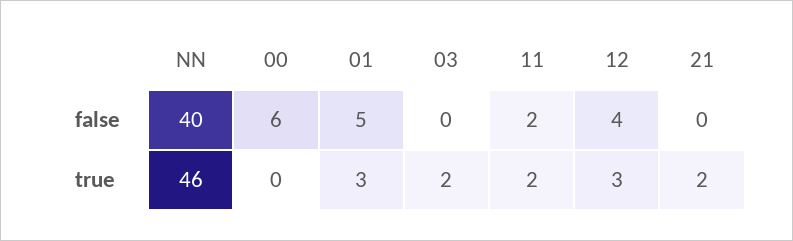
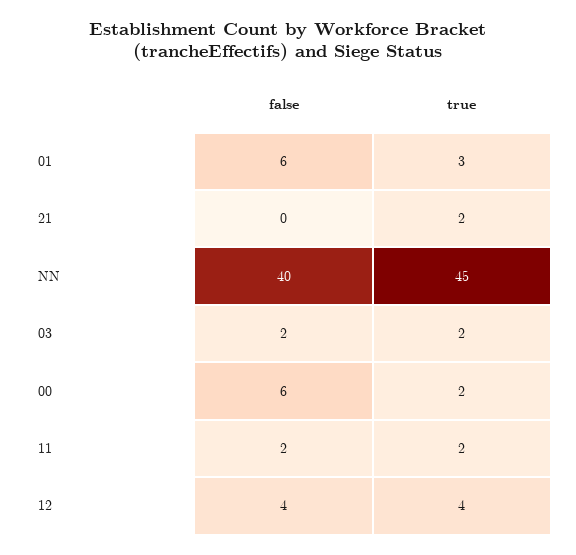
  {
    "NN": {
      "false": 40,
-     "true": 46
+     "true": 45
    },
    "00": {
      "false": 6,
-     "true": 0
+     "true": 2
    },
    "01": {
-     "false": 5,
+     "false": 6,
      "true": 3
    },
    "03": {
-     "false": 0,
+     "false": 2,
      "true": 2
    },
    "11": {
      "false": 2,
      "true": 2
    },
    "12": {
      "false": 4,
-     "true": 3
+     "true": 4
    },
    "21": {
      "false": 0,
      "true": 2
    }
  }

